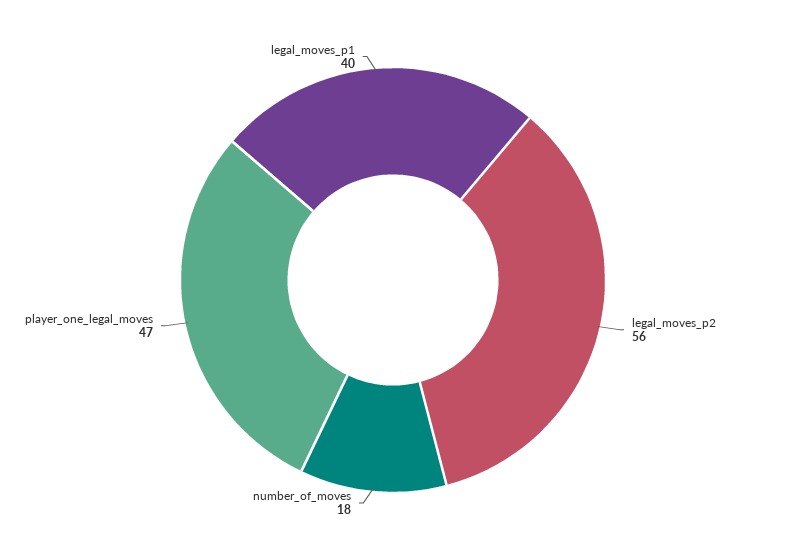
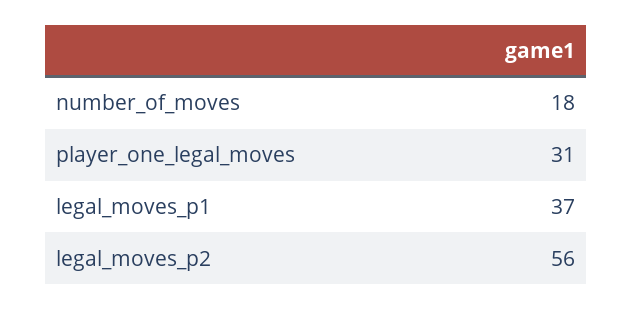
  {
    "legal_moves_p2": 56,
    "number_of_moves": 18,
-   "player_one_legal_moves": 47,
+   "player_one_legal_moves": 31,
-   "legal_moves_p1": 40
+   "legal_moves_p1": 37
  }

